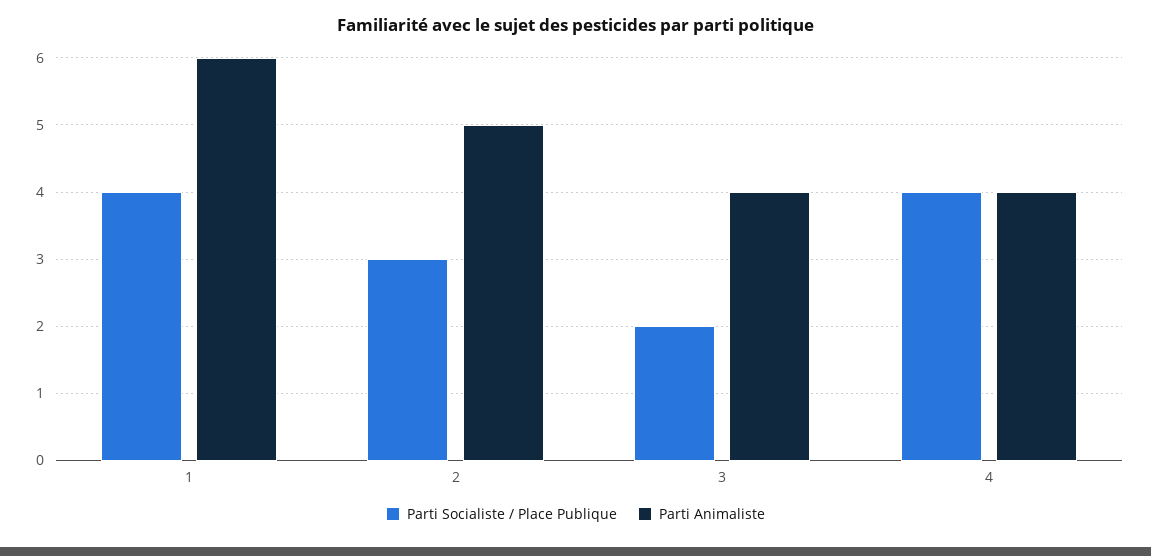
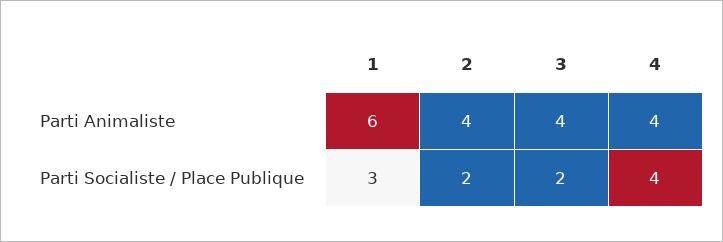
  {
    "Parti Socialiste / Place Publique": {
-     "1": 4,
+     "1": 3,
-     "2": 3,
+     "2": 2,
      "3": 2,
      "4": 4
    },
    "Parti Animaliste": {
      "1": 6,
-     "2": 5,
+     "2": 4,
      "3": 4,
      "4": 4
    }
  }

